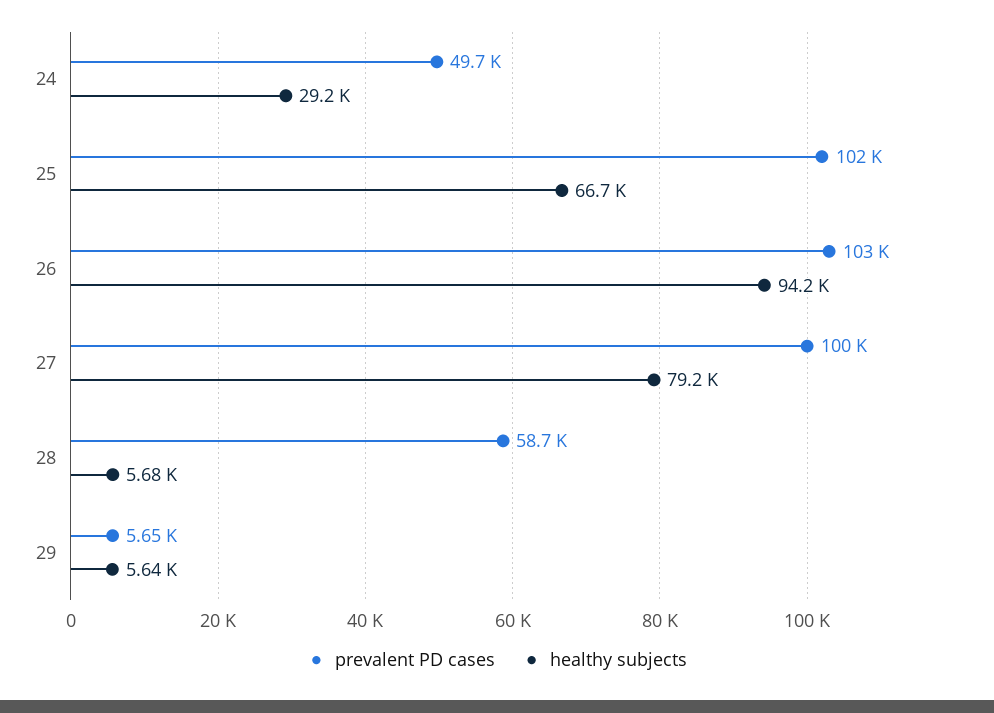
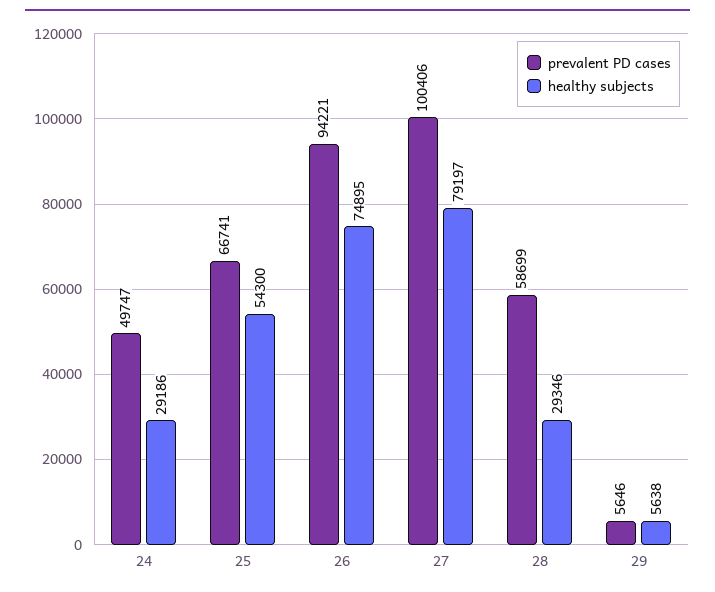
  {
    "prevalent PD cases": {
      "24": 49747,
-     "25": 102000,
+     "25": 66741,
-     "26": 103000,
+     "26": 94221,
      "27": 100406,
      "28": 58699,
      "29": 5646
    },
    "healthy subjects": {
      "24": 29186,
-     "25": 66700,
+     "25": 54300,
-     "26": 94200,
+     "26": 74895,
      "27": 79197,
-     "28": 5680,
+     "28": 29346,
      "29": 5638
    }
  }

